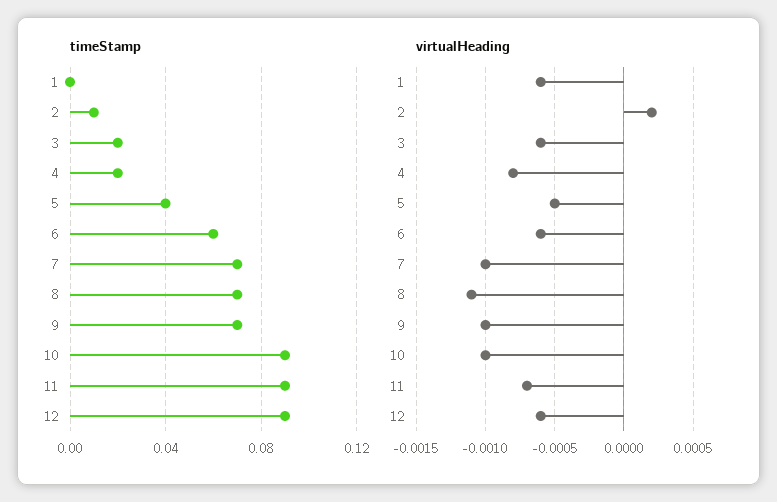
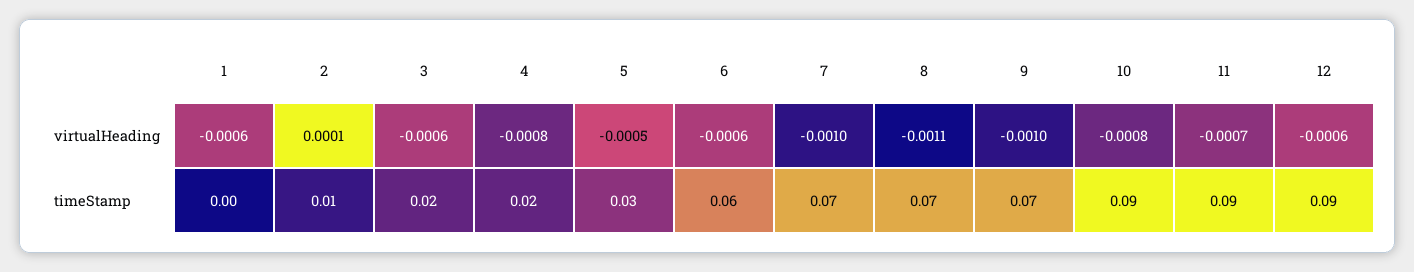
  {
    "timeStamp": {
      "1": 0,
      "2": 0.01,
      "3": 0.02,
      "4": 0.02,
-     "5": 0.04,
+     "5": 0.03,
      "6": 0.06,
      "7": 0.07,
      "8": 0.07,
      "9": 0.07,
      "10": 0.09,
      "11": 0.09,
      "12": 0.09
    },
    "virtualHeading": {
      "1": -0.0006,
-     "2": 0.0002,
+     "2": 0.0001,
      "3": -0.0006,
      "4": -0.0008,
      "5": -0.0005,
      "6": -0.0006,
      "7": -0.001,
      "8": -0.0011,
      "9": -0.001,
-     "10": -0.001,
+     "10": -0.0008,
      "11": -0.0007,
      "12": -0.0006
    }
  }

